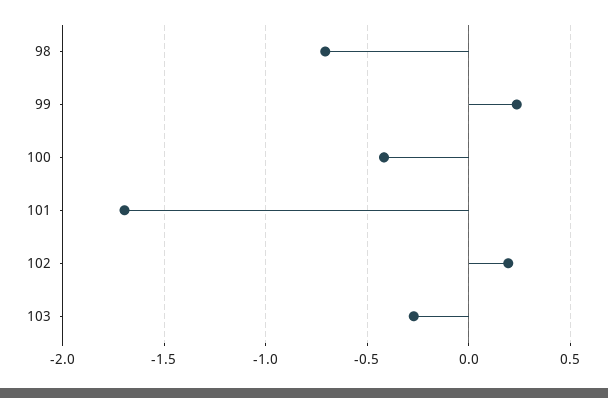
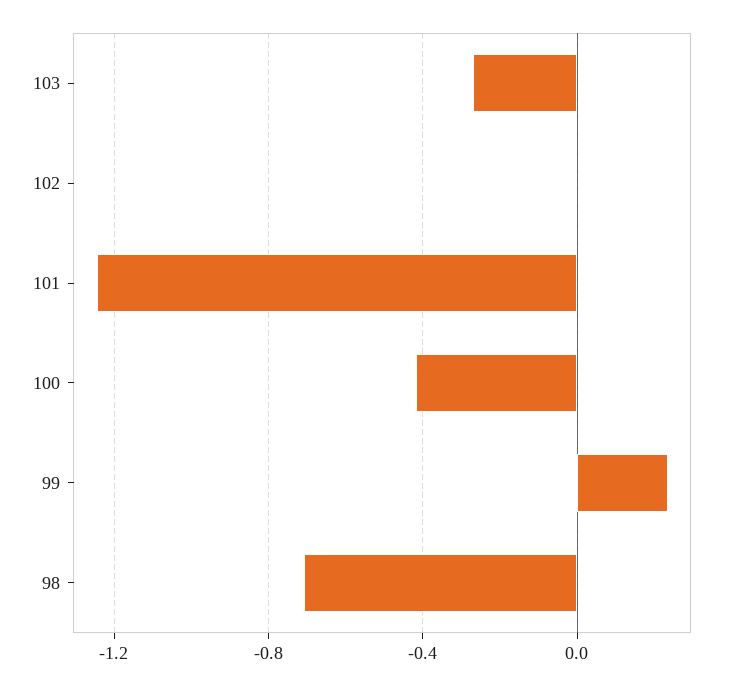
  {
    "98": -0.7,
    "99": 0.25,
    "100": -0.4,
-   "101": -1.7,
+   "101": -1.25,
-   "102": 0.2,
+   "102": 0,
    "103": -0.25
  }

